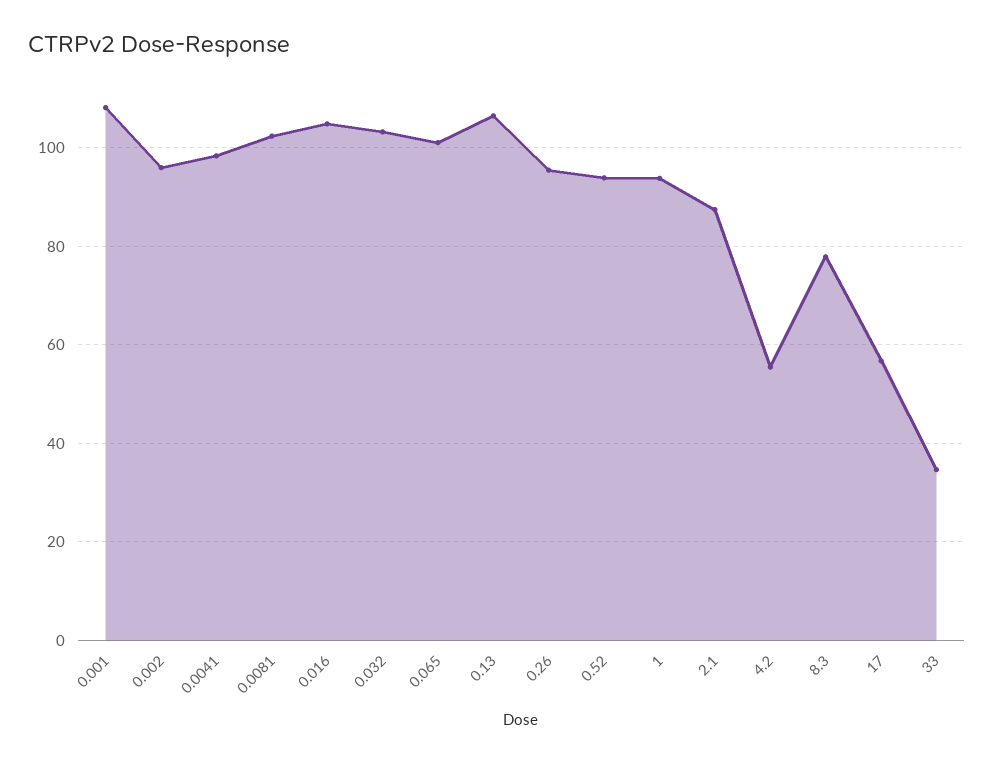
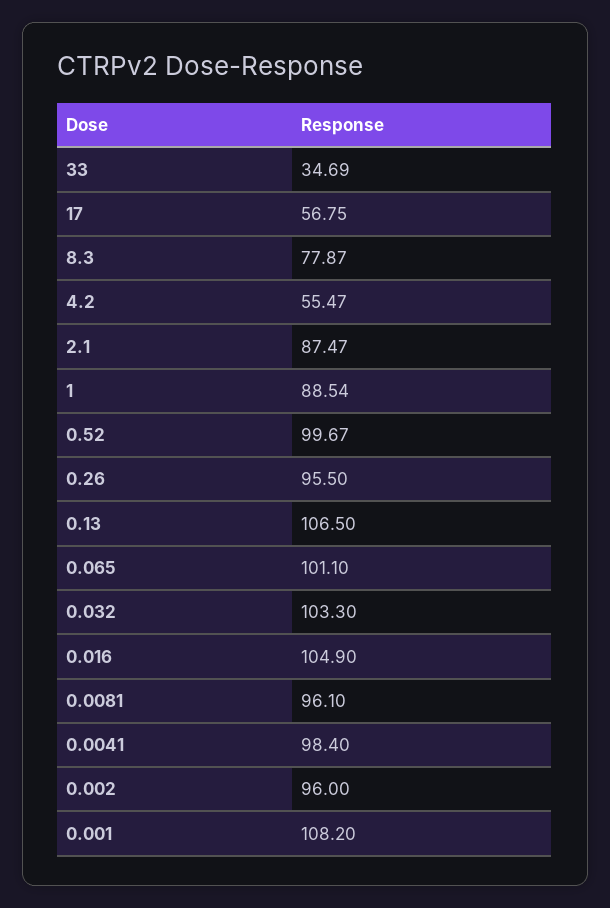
  {
    "0.001": 108.2,
    "0.002": 96,
    "0.0041": 98.4,
-   "0.0081": 102,
+   "0.0081": 96.1,
    "0.016": 104.9,
    "0.032": 103.3,
    "0.065": 101.1,
    "0.13": 106.5,
    "0.26": 95.5,
-   "0.52": 94,
+   "0.52": 99.67,
-   "1": 94,
+   "1": 88.54,
    "2.1": 87.47,
    "4.2": 55.47,
    "8.3": 77.87,
    "17": 56.75,
    "33": 34.69
  }

